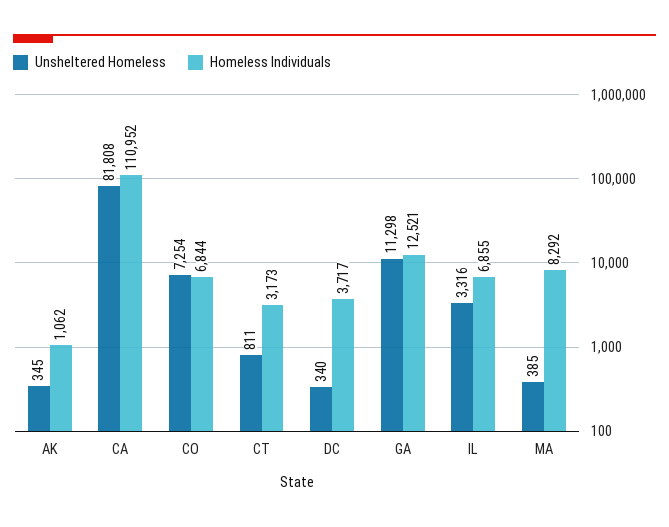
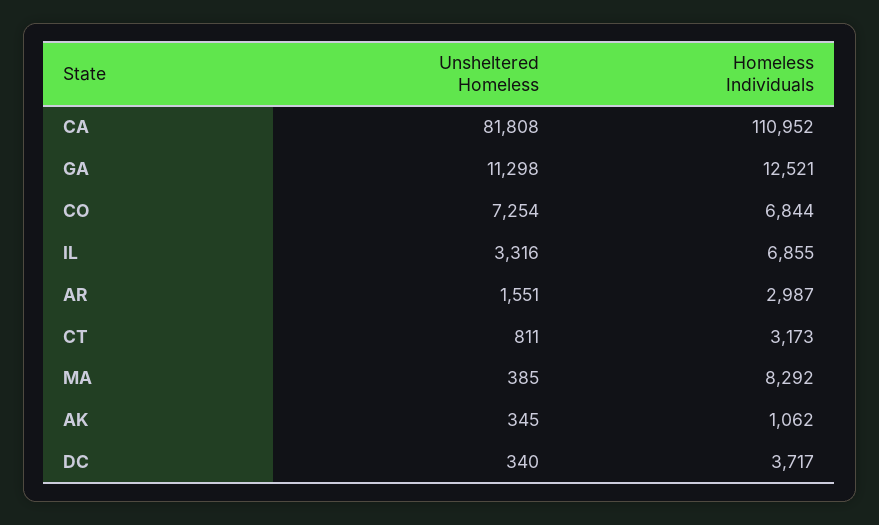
  {
    "Unsheltered Homeless": {
      "AK": 345,
      "CA": 81808,
      "CO": 7254,
      "CT": 811,
      "DC": 340,
      "GA": 11298,
      "IL": 3316,
-     "MA": 385
+     "MA": 385,
+     "AR": 1551
    },
    "Homeless Individuals": {
      "AK": 1062,
      "CA": 110952,
      "CO": 6844,
      "CT": 3173,
      "DC": 3717,
      "GA": 12521,
      "IL": 6855,
-     "MA": 8292
+     "MA": 8292,
+     "AR": 2987
    }
  }

